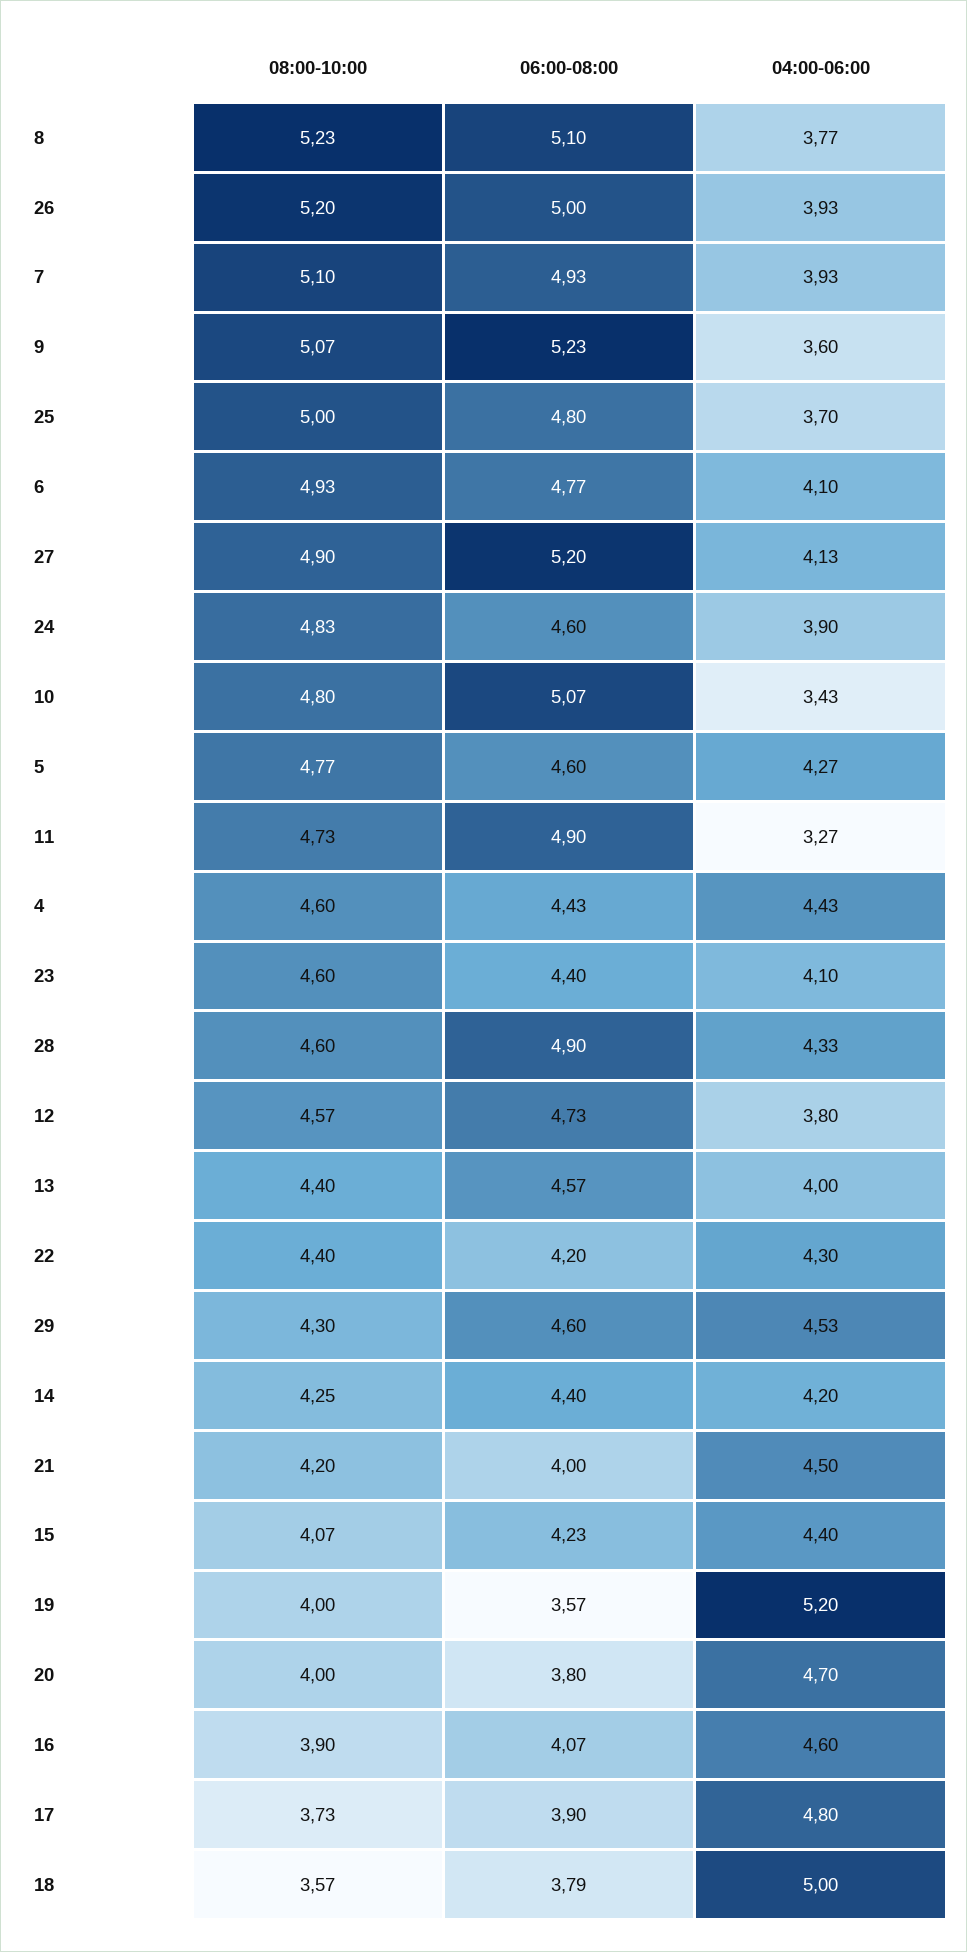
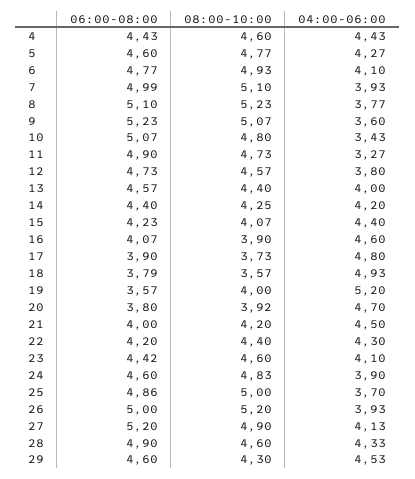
  {
    "08:00-10:00": {
      "8": 5.23,
      "26": 5.2,
      "7": 5.1,
      "9": 5.07,
      "25": 5,
      "6": 4.93,
      "27": 4.9,
      "24": 4.83,
      "10": 4.8,
      "5": 4.77,
      "11": 4.73,
      "4": 4.6,
      "23": 4.6,
      "28": 4.6,
      "12": 4.57,
      "13": 4.4,
      "22": 4.4,
      "29": 4.3,
      "14": 4.25,
      "21": 4.2,
      "15": 4.07,
      "19": 4,
-     "20": 4,
+     "20": 3.92,
      "16": 3.9,
      "17": 3.73,
      "18": 3.57
    },
    "06:00-08:00": {
      "8": 5.1,
      "26": 5,
-     "7": 4.93,
+     "7": 4.99,
      "9": 5.23,
-     "25": 4.8,
+     "25": 4.86,
      "6": 4.77,
      "27": 5.2,
      "24": 4.6,
      "10": 5.07,
      "5": 4.6,
      "11": 4.9,
      "4": 4.43,
-     "23": 4.4,
+     "23": 4.42,
      "28": 4.9,
      "12": 4.73,
      "13": 4.57,
      "22": 4.2,
      "29": 4.6,
      "14": 4.4,
      "21": 4,
      "15": 4.23,
      "19": 3.57,
      "20": 3.8,
      "16": 4.07,
      "17": 3.9,
      "18": 3.79
    },
    "04:00-06:00": {
      "8": 3.77,
      "26": 3.93,
      "7": 3.93,
      "9": 3.6,
      "25": 3.7,
      "6": 4.1,
      "27": 4.13,
      "24": 3.9,
      "10": 3.43,
      "5": 4.27,
      "11": 3.27,
      "4": 4.43,
      "23": 4.1,
      "28": 4.33,
      "12": 3.8,
      "13": 4,
      "22": 4.3,
      "29": 4.53,
      "14": 4.2,
      "21": 4.5,
      "15": 4.4,
      "19": 5.2,
      "20": 4.7,
      "16": 4.6,
      "17": 4.8,
-     "18": 5
+     "18": 4.93
    }
  }

